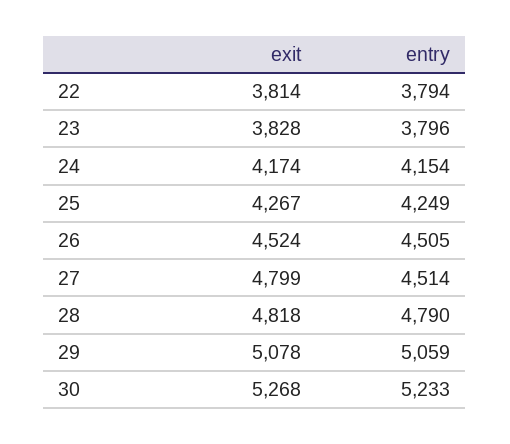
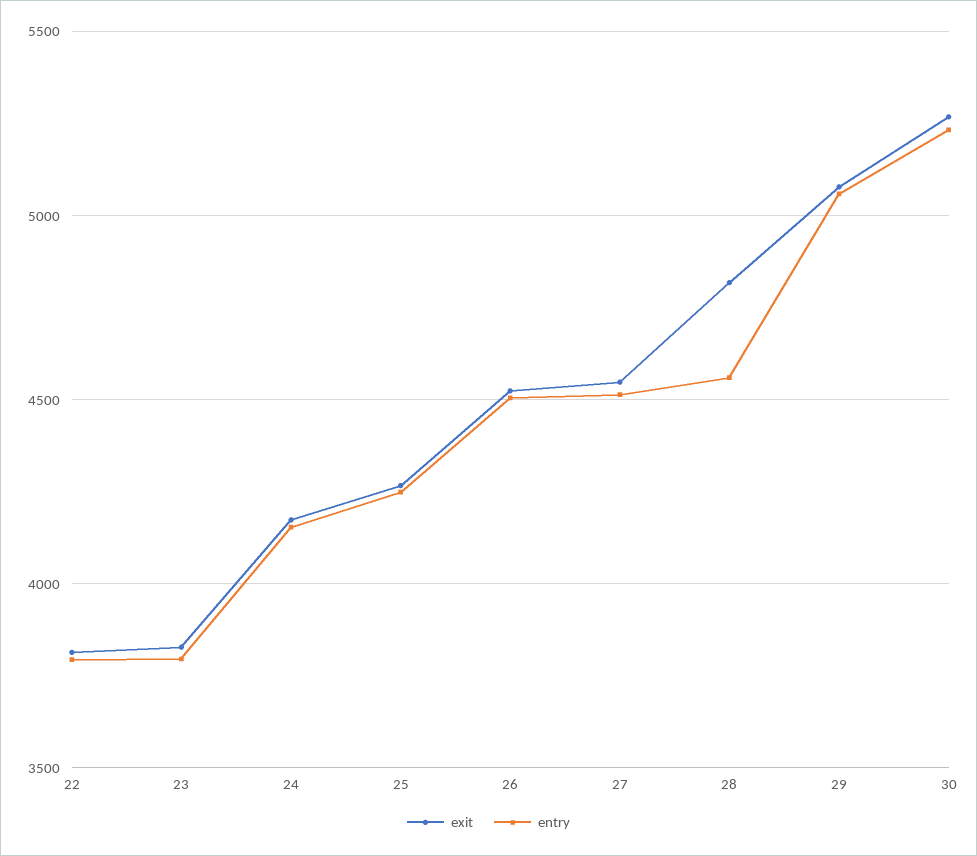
  {
    "exit": {
      "22": 3814,
      "23": 3828,
      "24": 4174,
      "25": 4267,
      "26": 4524,
-     "27": 4799,
+     "27": 4550,
      "28": 4818,
      "29": 5078,
      "30": 5268
    },
    "entry": {
      "22": 3794,
      "23": 3796,
      "24": 4154,
      "25": 4249,
      "26": 4505,
      "27": 4514,
-     "28": 4790,
+     "28": 4550,
      "29": 5059,
      "30": 5233
    }
  }

